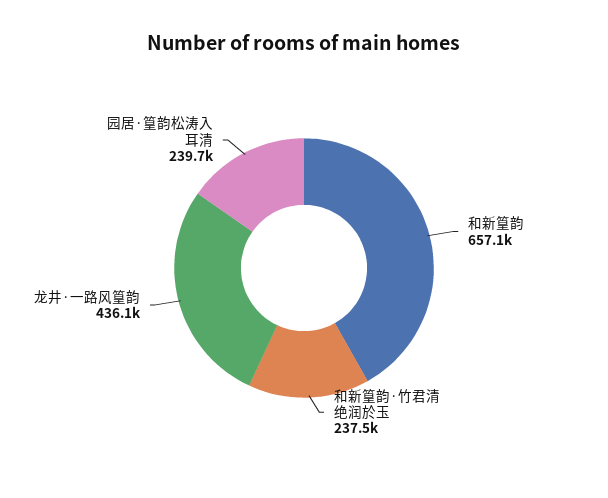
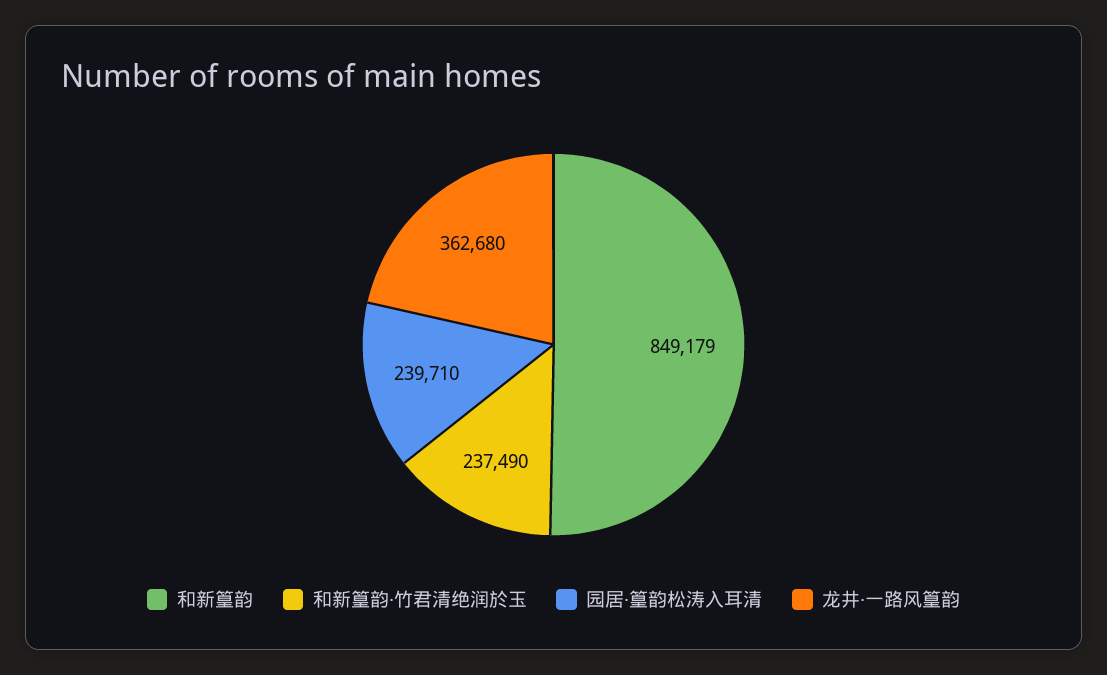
  {
-   "和新篁韵": 657100,
+   "和新篁韵": 849179,
    "和新篁韵·竹君清绝润於玉": 237490,
-   "龙井·一路风篁韵": 436100,
+   "龙井·一路风篁韵": 362680,
    "园居·篁韵松涛入耳清": 239710
  }

